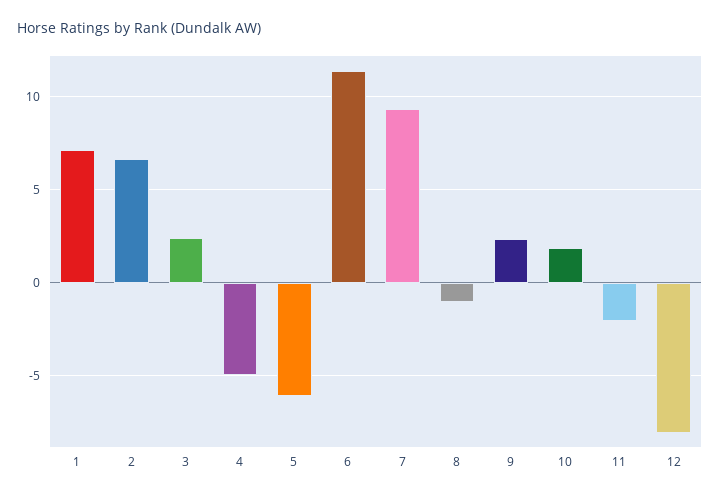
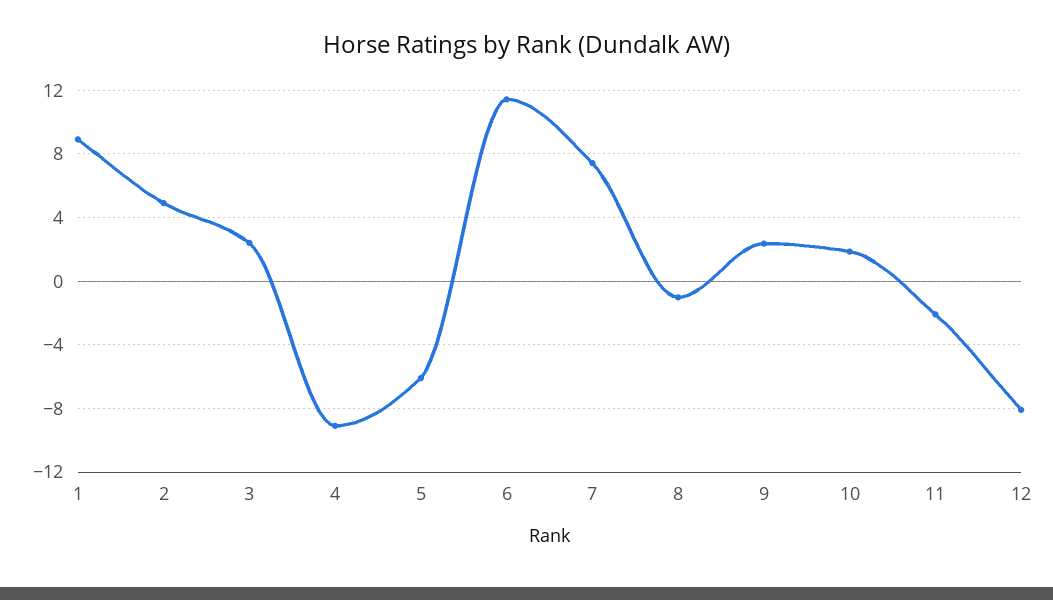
  {
-   "1": 7,
+   "1": 9,
-   "2": 6.5,
+   "2": 5,
    "3": 2.5,
-   "4": -5,
+   "4": -9,
    "5": -6,
    "6": 11.5,
-   "7": 9.5,
+   "7": 7.5,
    "8": -1,
    "9": 2.5,
    "10": 2,
    "11": -2,
    "12": -8
  }

